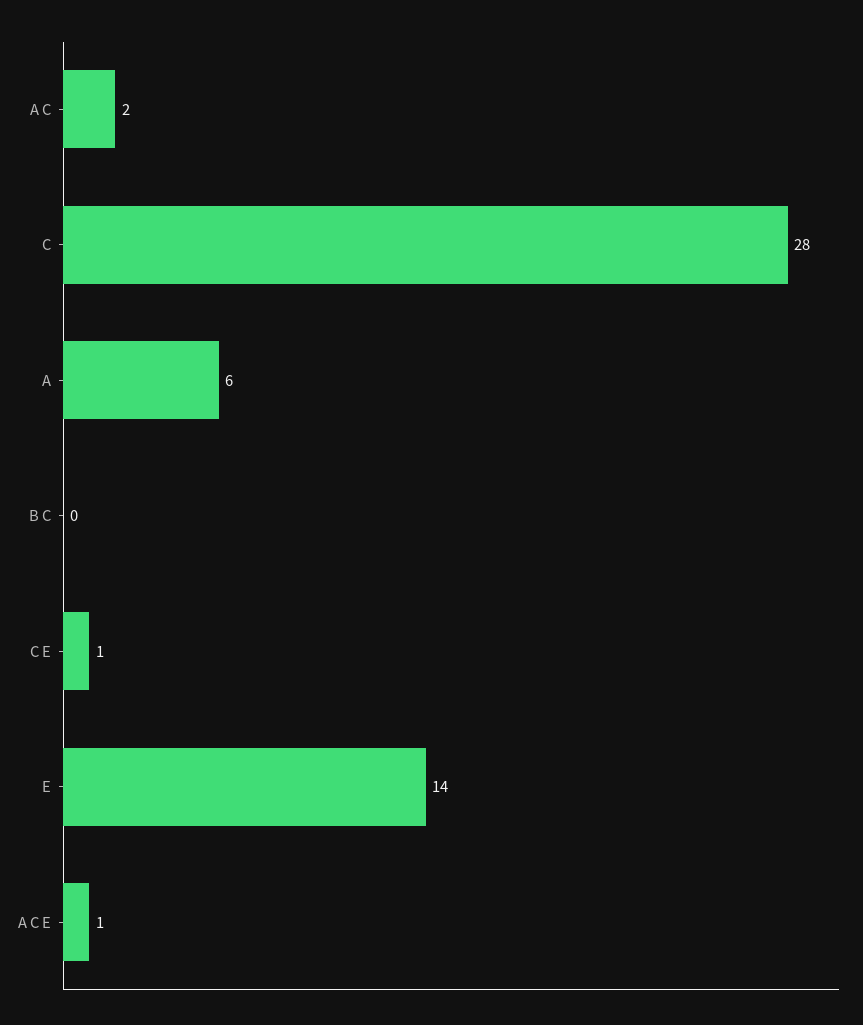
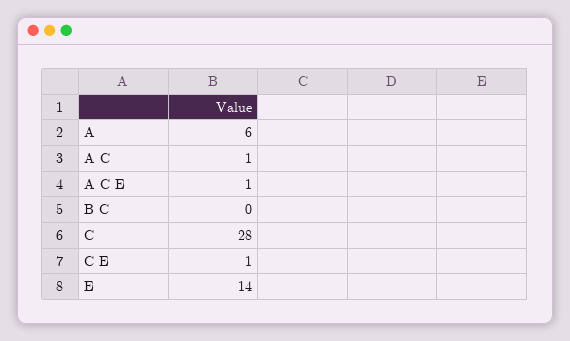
  {
-   "A C": 2,
+   "A C": 1,
    "C": 28,
    "A": 6,
    "B C": 0,
    "C E": 1,
    "E": 14,
    "A C E": 1
  }

